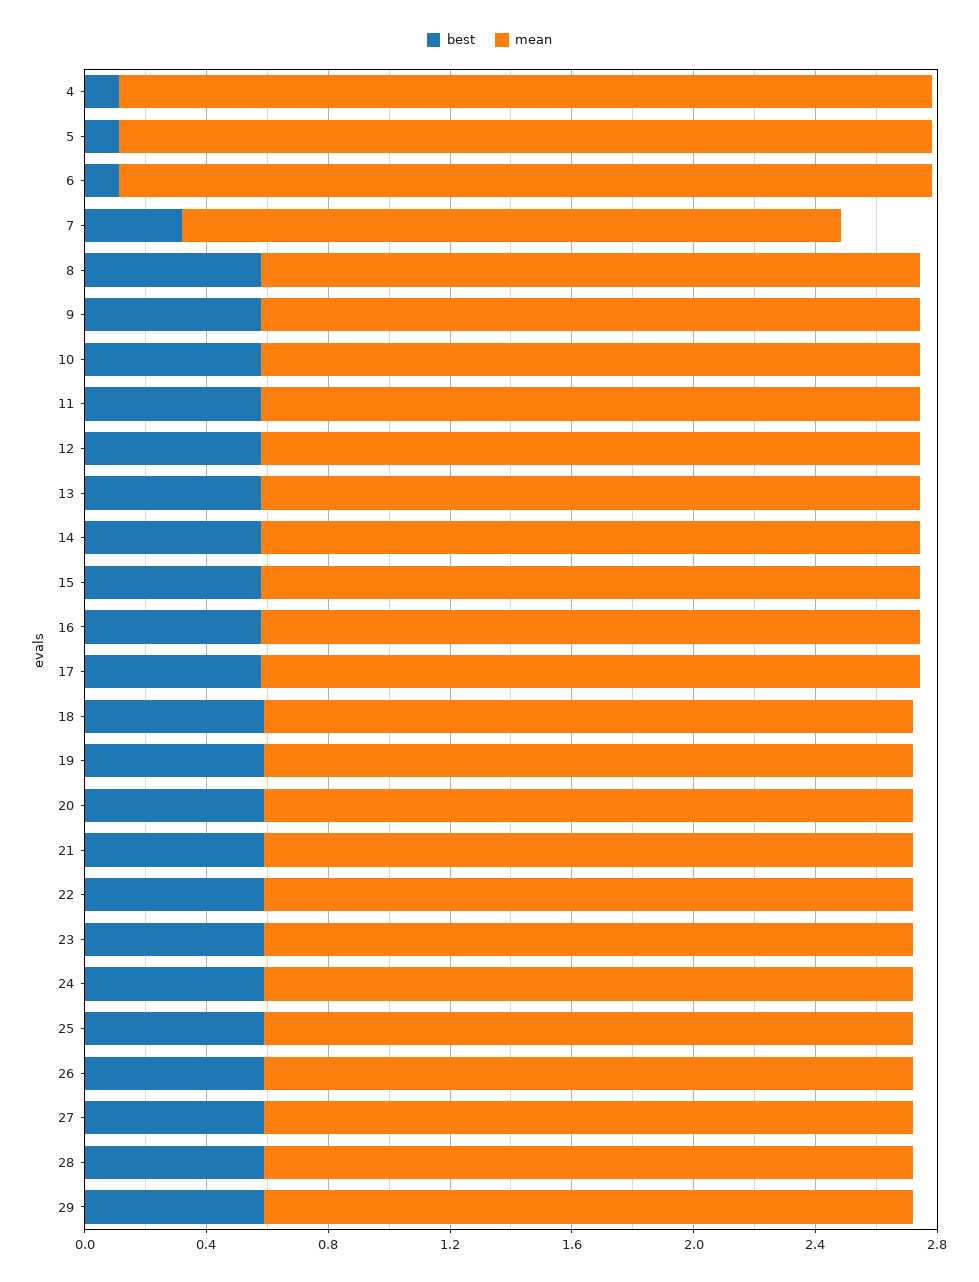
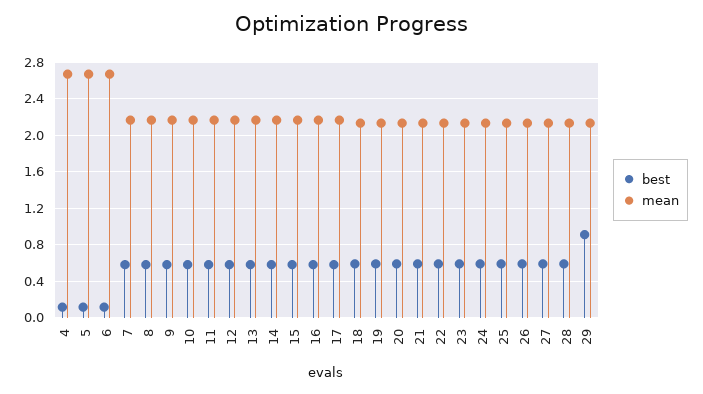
  {
    "best": {
      "4": 0.1,
      "5": 0.1,
      "6": 0.1,
-     "7": 0.3,
+     "7": 0.6,
      "8": 0.6,
      "9": 0.6,
      "10": 0.6,
      "11": 0.6,
      "12": 0.6,
      "13": 0.6,
      "14": 0.6,
      "15": 0.6,
      "16": 0.6,
      "17": 0.6,
      "18": 0.6,
      "19": 0.6,
      "20": 0.6,
      "21": 0.6,
      "22": 0.6,
      "23": 0.6,
      "24": 0.6,
      "25": 0.6,
      "26": 0.6,
      "27": 0.6,
      "28": 0.6,
-     "29": 0.6
+     "29": 0.9
    },
    "mean": {
      "4": 2.7,
      "5": 2.7,
      "6": 2.7,
      "7": 2.2,
      "8": 2.2,
      "9": 2.2,
      "10": 2.2,
      "11": 2.2,
      "12": 2.2,
      "13": 2.2,
      "14": 2.2,
      "15": 2.2,
      "16": 2.2,
      "17": 2.2,
      "18": 2.1,
      "19": 2.1,
      "20": 2.1,
      "21": 2.1,
      "22": 2.1,
      "23": 2.1,
      "24": 2.1,
      "25": 2.1,
      "26": 2.1,
      "27": 2.1,
      "28": 2.1,
      "29": 2.1
    }
  }

